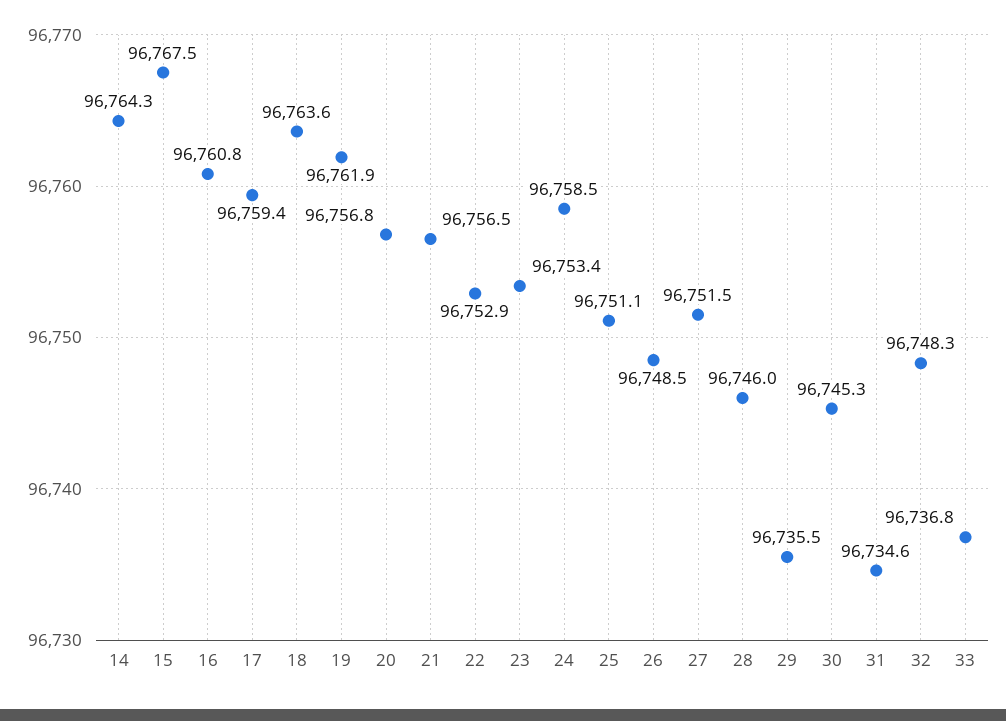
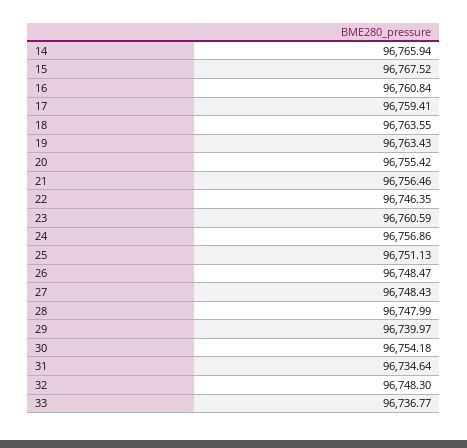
  {
-   "14": 96764.3,
+   "14": 96765.94,
    "15": 96767.52,
    "16": 96760.84,
    "17": 96759.41,
    "18": 96763.55,
-   "19": 96761.9,
+   "19": 96763.43,
-   "20": 96756.8,
+   "20": 96755.42,
    "21": 96756.46,
-   "22": 96752.9,
+   "22": 96746.35,
-   "23": 96753.4,
+   "23": 96760.59,
-   "24": 96758.5,
+   "24": 96756.86,
    "25": 96751.13,
    "26": 96748.47,
-   "27": 96751.5,
+   "27": 96748.43,
-   "28": 96746,
+   "28": 96747.99,
-   "29": 96735.5,
+   "29": 96739.97,
-   "30": 96745.3,
+   "30": 96754.18,
    "31": 96734.64,
    "32": 96748.3,
    "33": 96736.77
  }

